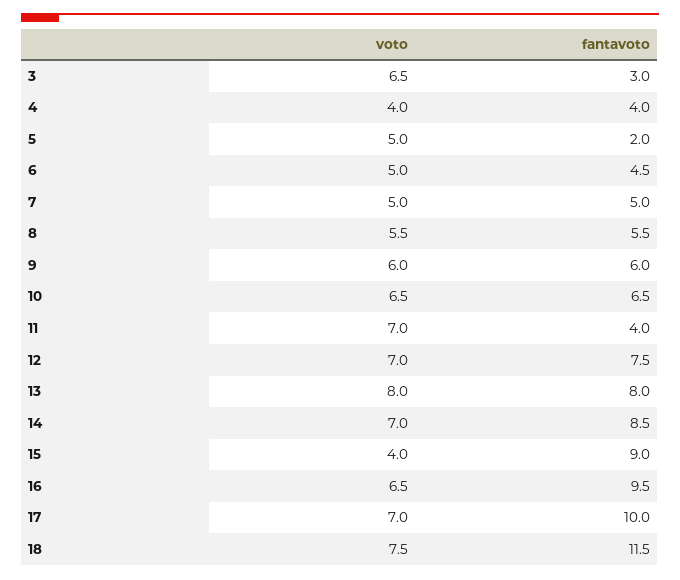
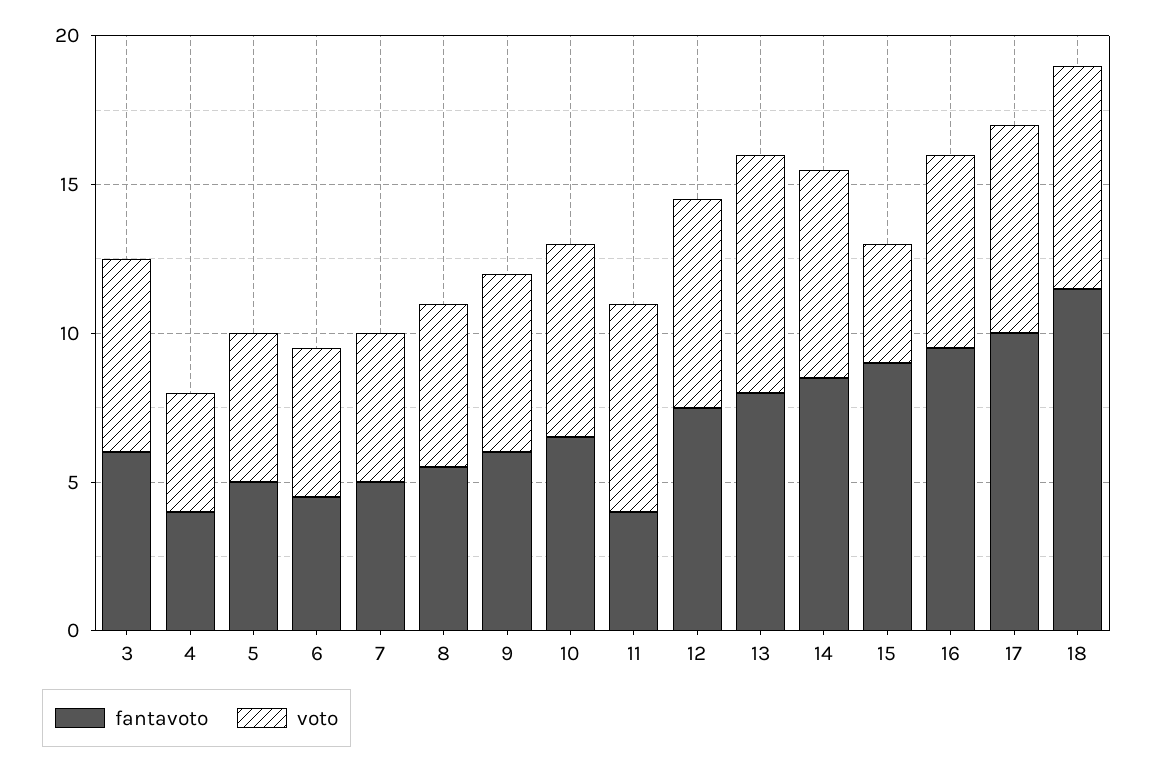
  {
    "voto": {
      "3": 6.5,
      "4": 4,
      "5": 5,
      "6": 5,
      "7": 5,
      "8": 5.5,
      "9": 6,
      "10": 6.5,
      "11": 7,
      "12": 7,
      "13": 8,
      "14": 7,
      "15": 4,
      "16": 6.5,
      "17": 7,
      "18": 7.5
    },
    "fantavoto": {
-     "3": 3,
+     "3": 6,
      "4": 4,
-     "5": 2,
+     "5": 5,
      "6": 4.5,
      "7": 5,
      "8": 5.5,
      "9": 6,
      "10": 6.5,
      "11": 4,
      "12": 7.5,
      "13": 8,
      "14": 8.5,
      "15": 9,
      "16": 9.5,
      "17": 10,
      "18": 11.5
    }
  }

